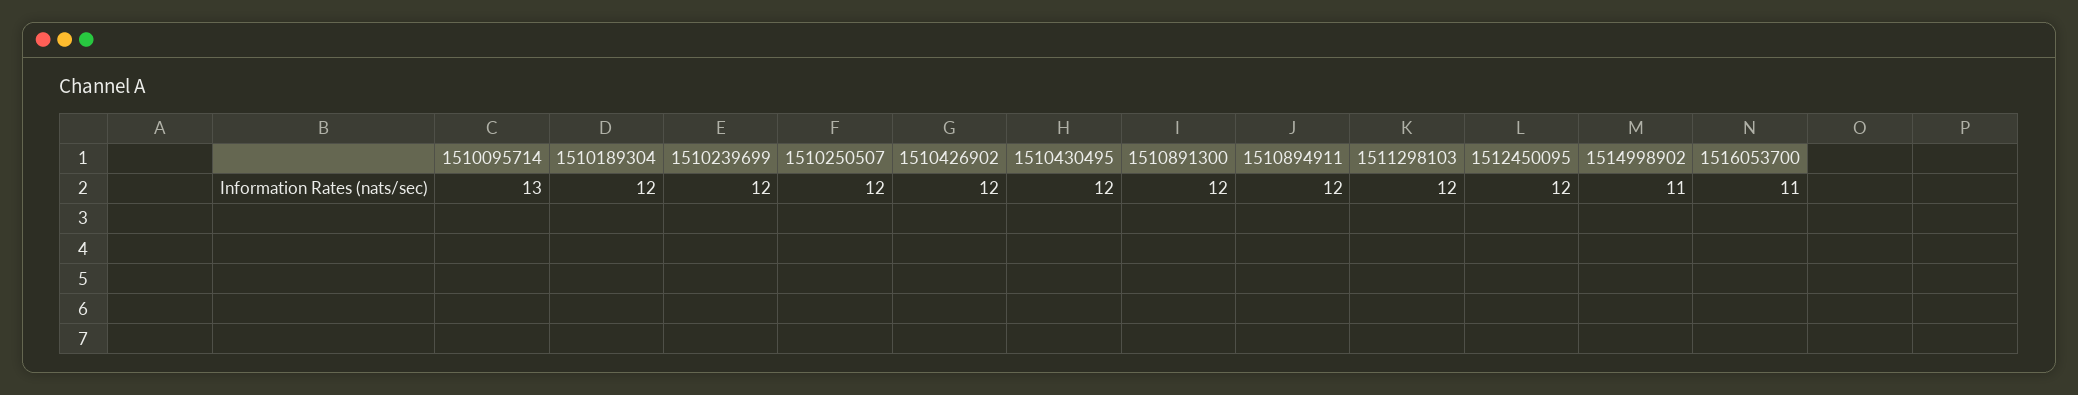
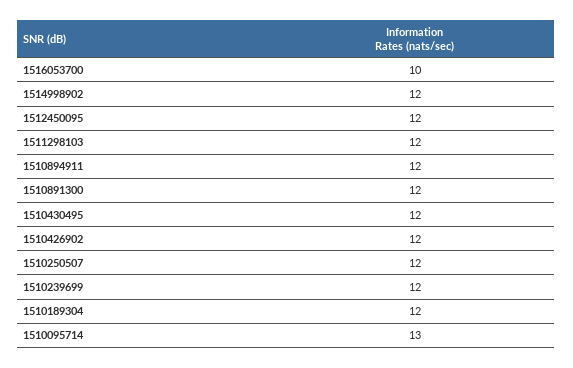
  {
    "1510095714": 13,
    "1510189304": 12,
    "1510239699": 12,
    "1510250507": 12,
    "1510426902": 12,
    "1510430495": 12,
    "1510891300": 12,
    "1510894911": 12,
    "1511298103": 12,
    "1512450095": 12,
-   "1514998902": 11,
+   "1514998902": 12,
-   "1516053700": 11
+   "1516053700": 10
  }

